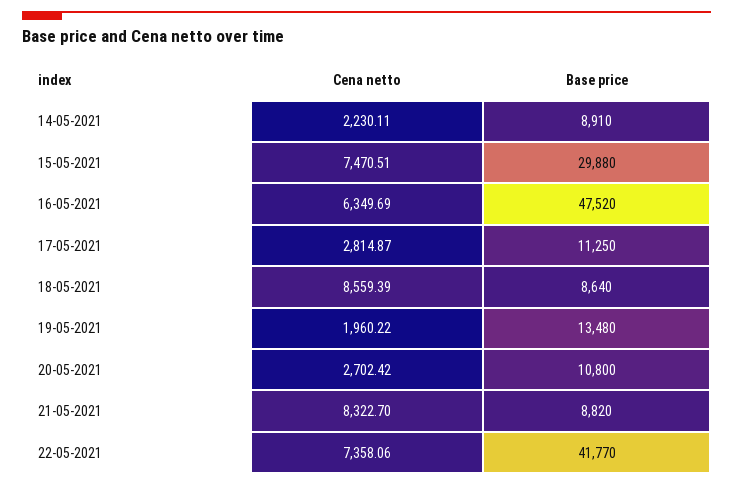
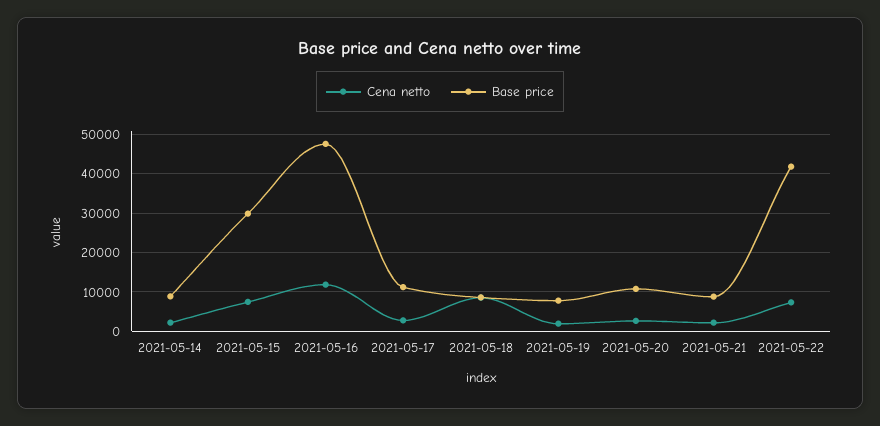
  {
    "Cena netto": {
      "14-05-2021": 2230.11,
      "15-05-2021": 7470.51,
-     "16-05-2021": 6349.69,
+     "16-05-2021": 12000,
      "17-05-2021": 2814.87,
      "18-05-2021": 8559.39,
      "19-05-2021": 1960.22,
      "20-05-2021": 2702.42,
-     "21-05-2021": 8322.7,
+     "21-05-2021": 2000,
      "22-05-2021": 7358.06
    },
    "Base price": {
      "14-05-2021": 8910,
      "15-05-2021": 29880,
      "16-05-2021": 47520,
      "17-05-2021": 11250,
      "18-05-2021": 8640,
-     "19-05-2021": 13480,
+     "19-05-2021": 8000,
      "20-05-2021": 10800,
      "21-05-2021": 8820,
      "22-05-2021": 41770
    }
  }

